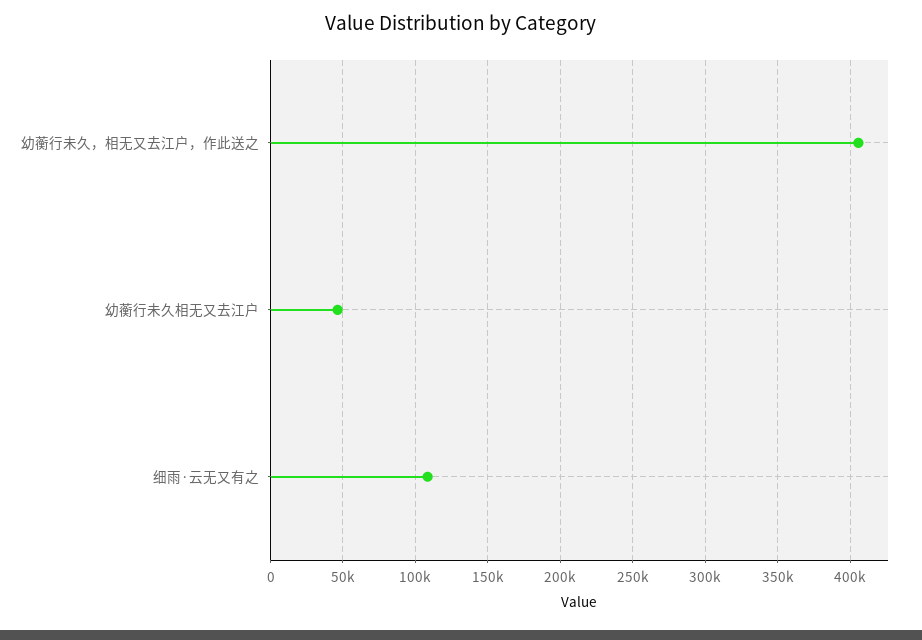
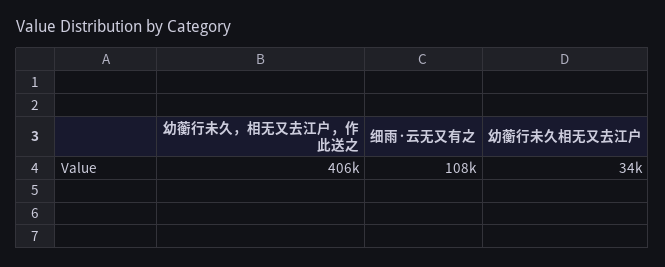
  {
    "幼蘅行未久，相无又去江户，作此送之": 406000,
-   "幼蘅行未久相无又去江户": 45000,
+   "幼蘅行未久相无又去江户": 34000,
    "细雨·云无又有之": 108000
  }

